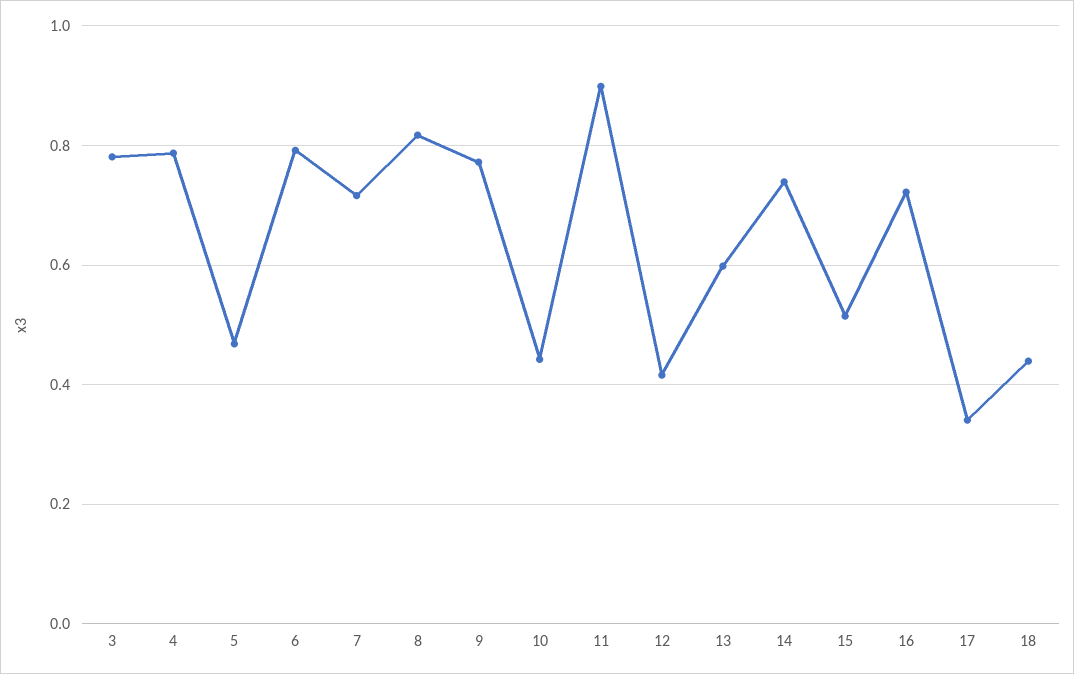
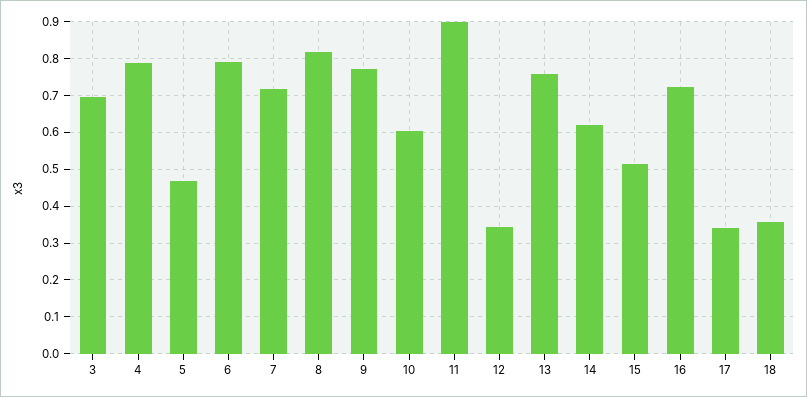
  {
-   "3": 0.78,
+   "3": 0.7,
    "4": 0.78,
    "5": 0.46,
    "6": 0.8,
    "7": 0.72,
    "8": 0.82,
    "9": 0.78,
-   "10": 0.44,
+   "10": 0.6,
    "11": 0.9,
-   "12": 0.42,
+   "12": 0.34,
-   "13": 0.6,
+   "13": 0.76,
-   "14": 0.74,
+   "14": 0.62,
    "15": 0.52,
    "16": 0.72,
    "17": 0.34,
-   "18": 0.44
+   "18": 0.36
  }

